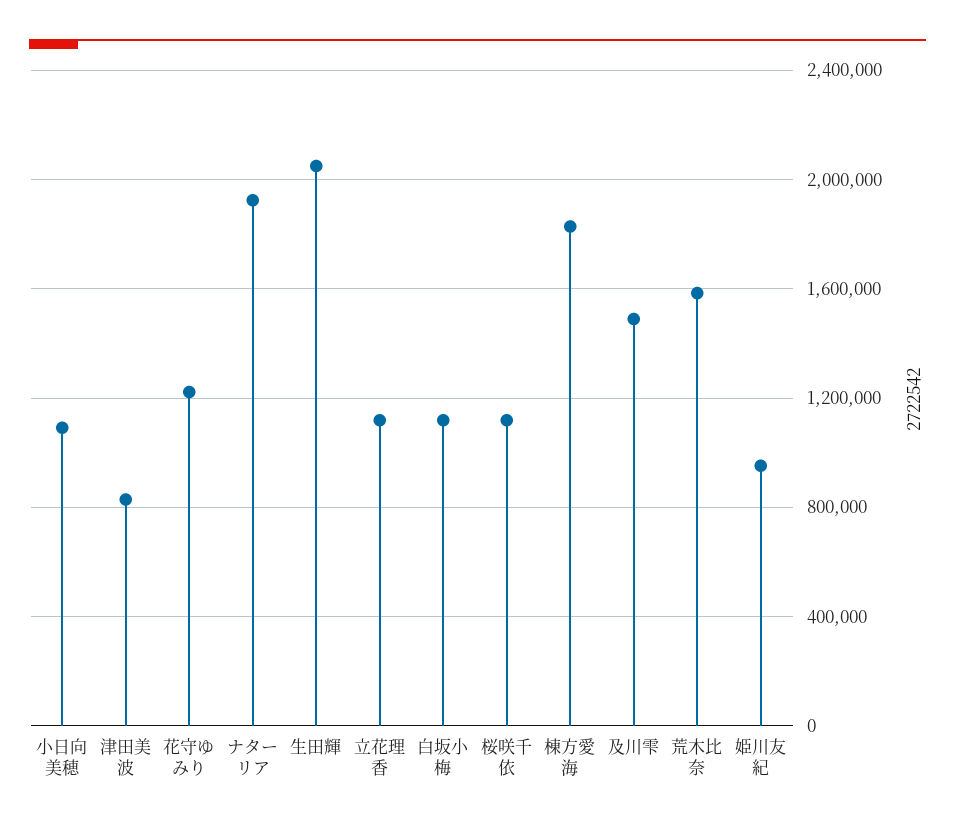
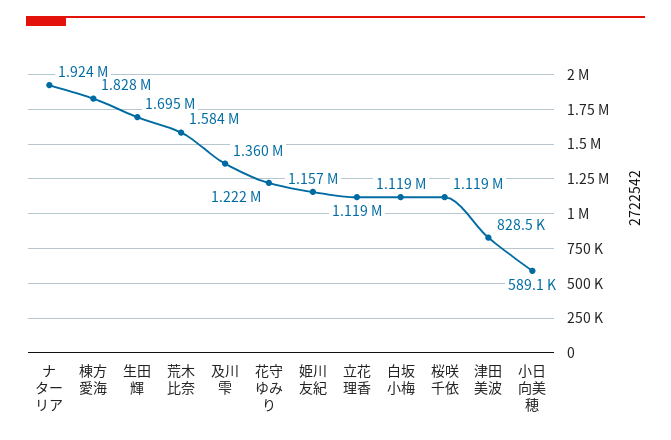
  {
-   "小日向美穂": 1100000,
+   "小日向美穂": 589100,
    "津田美波": 828500,
    "花守ゆみり": 1222000,
    "ナターリア": 1924000,
-   "生田輝": 2050000,
+   "生田輝": 1695000,
    "立花理香": 1119000,
    "白坂小梅": 1119000,
    "桜咲千依": 1119000,
    "棟方愛海": 1828000,
-   "及川雫": 1500000,
+   "及川雫": 1360000,
    "荒木比奈": 1584000,
-   "姫川友紀": 950000
+   "姫川友紀": 1157000
  }

